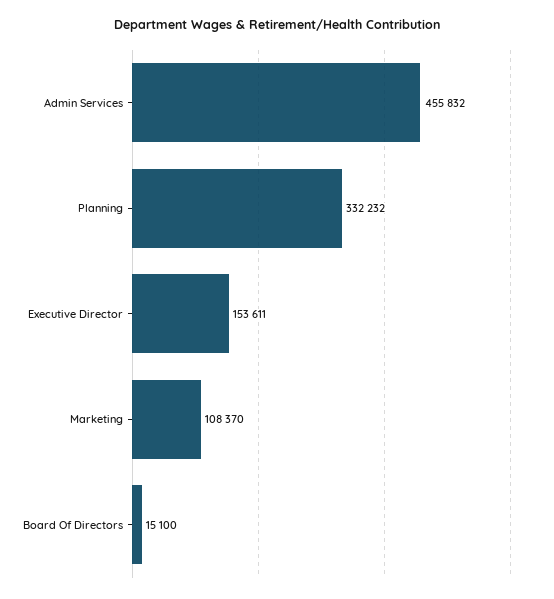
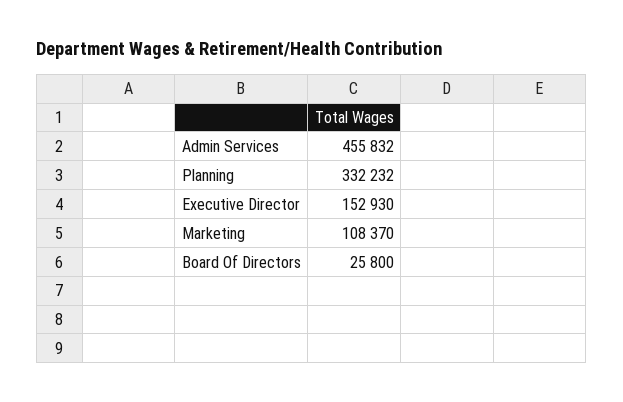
  {
    "Admin Services": 455832,
    "Planning": 332232,
-   "Executive Director": 153611,
+   "Executive Director": 152930,
    "Marketing": 108370,
-   "Board Of Directors": 15100
+   "Board Of Directors": 25800
  }

